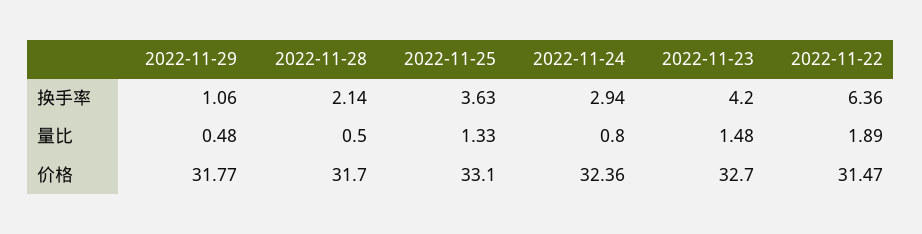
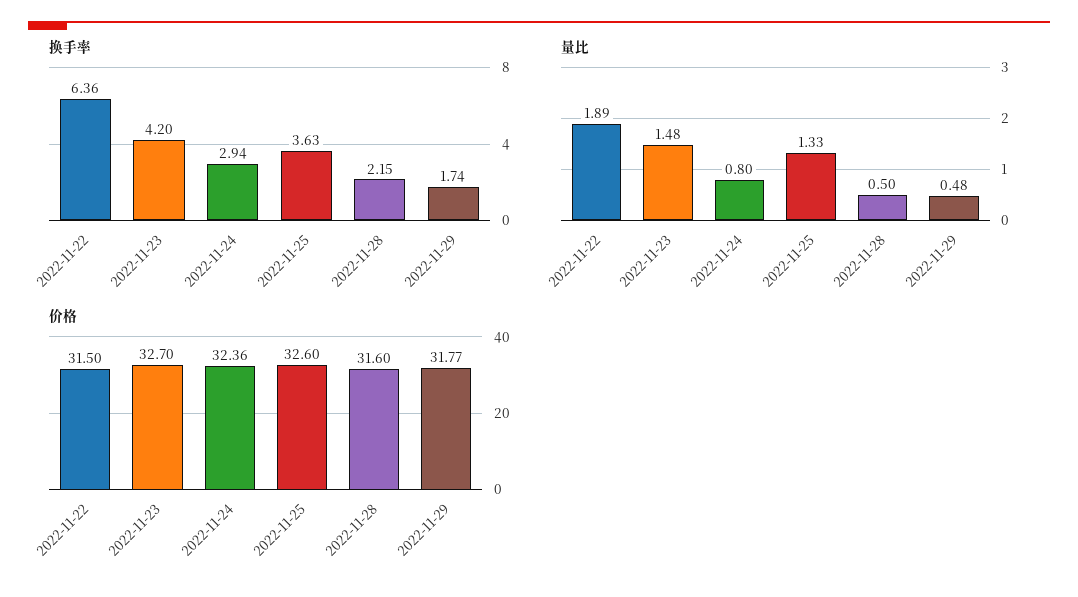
  {
    "换手率": {
-     "2022-11-29": 1.06,
+     "2022-11-29": 1.74,
-     "2022-11-28": 2.14,
+     "2022-11-28": 2.15,
      "2022-11-25": 3.63,
      "2022-11-24": 2.94,
      "2022-11-23": 4.2,
      "2022-11-22": 6.36
    },
    "量比": {
      "2022-11-29": 0.48,
      "2022-11-28": 0.5,
      "2022-11-25": 1.33,
      "2022-11-24": 0.8,
      "2022-11-23": 1.48,
      "2022-11-22": 1.89
    },
    "价格": {
      "2022-11-29": 31.77,
-     "2022-11-28": 31.7,
+     "2022-11-28": 31.6,
-     "2022-11-25": 33.1,
+     "2022-11-25": 32.6,
      "2022-11-24": 32.36,
      "2022-11-23": 32.7,
-     "2022-11-22": 31.47
+     "2022-11-22": 31.5
    }
  }

